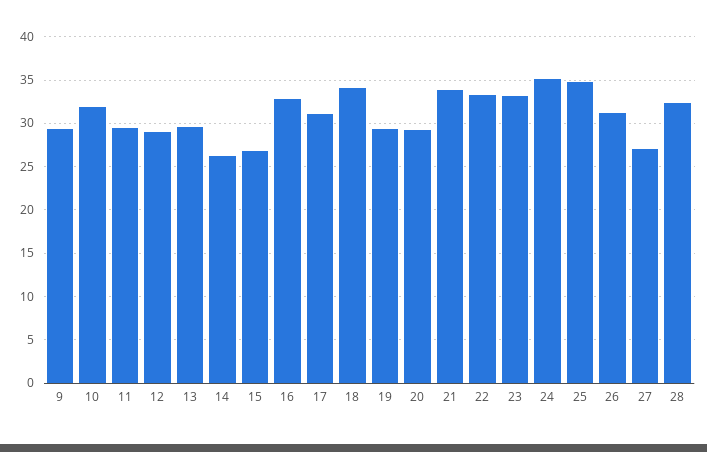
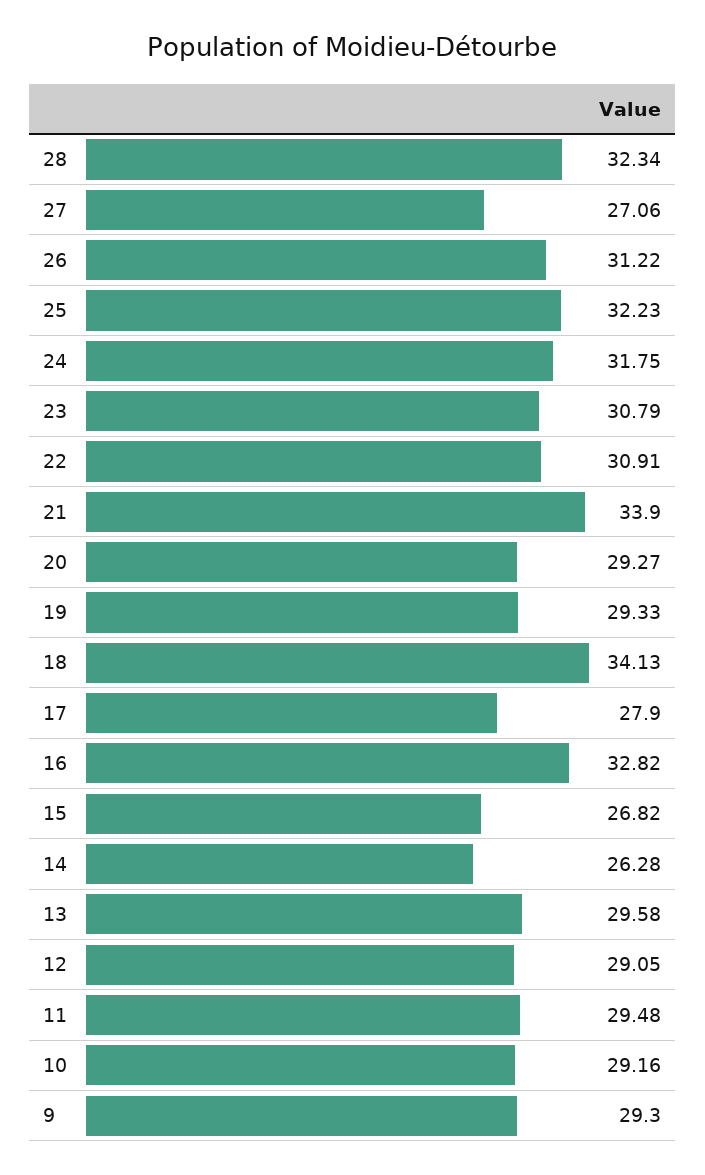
  {
    "9": 29.3,
-   "10": 32,
+   "10": 29.16,
    "11": 29.48,
    "12": 29.05,
    "13": 29.58,
    "14": 26.28,
    "15": 26.82,
    "16": 32.82,
-   "17": 31,
+   "17": 27.9,
    "18": 34.13,
    "19": 29.33,
    "20": 29.27,
    "21": 33.9,
-   "22": 33,
+   "22": 30.91,
-   "23": 33,
+   "23": 30.79,
-   "24": 35,
+   "24": 31.75,
-   "25": 35,
+   "25": 32.23,
    "26": 31.22,
    "27": 27.06,
    "28": 32.34
  }

